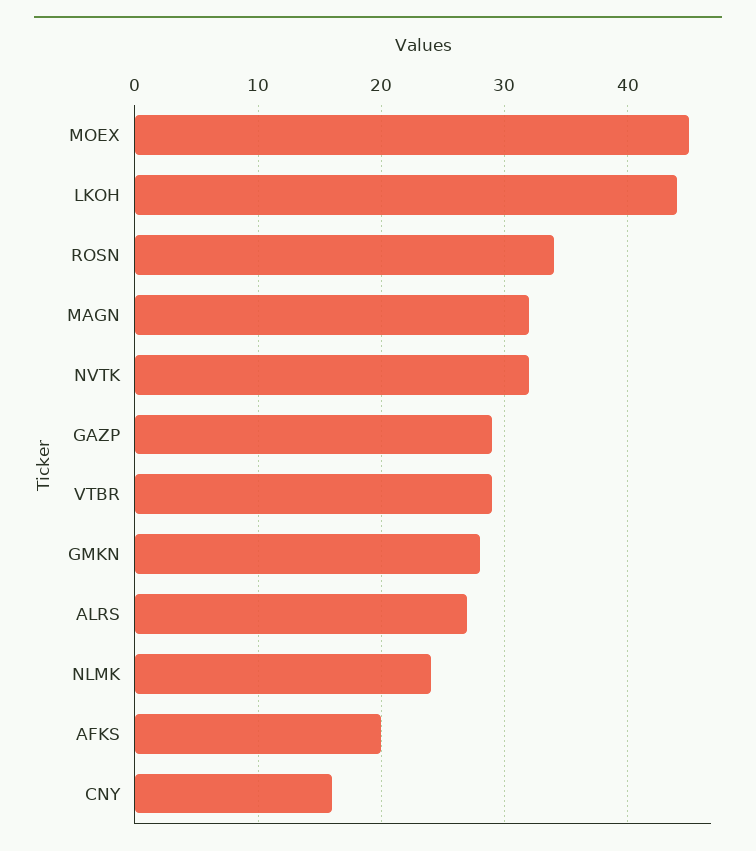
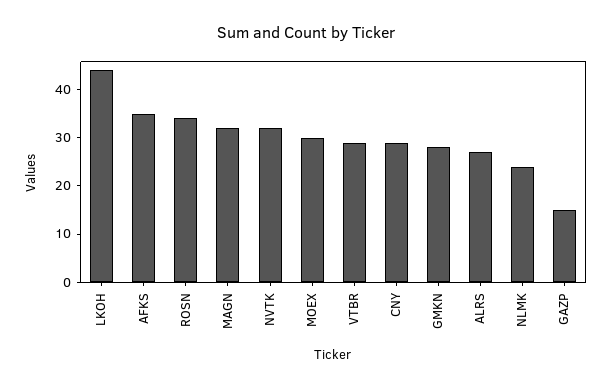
  {
-   "MOEX": 45,
+   "MOEX": 30,
    "LKOH": 44,
    "ROSN": 34,
    "MAGN": 32,
    "NVTK": 32,
-   "GAZP": 29,
+   "GAZP": 15,
    "VTBR": 29,
    "GMKN": 28,
    "ALRS": 27,
    "NLMK": 24,
-   "AFKS": 20,
+   "AFKS": 35,
-   "CNY": 16
+   "CNY": 30
  }

